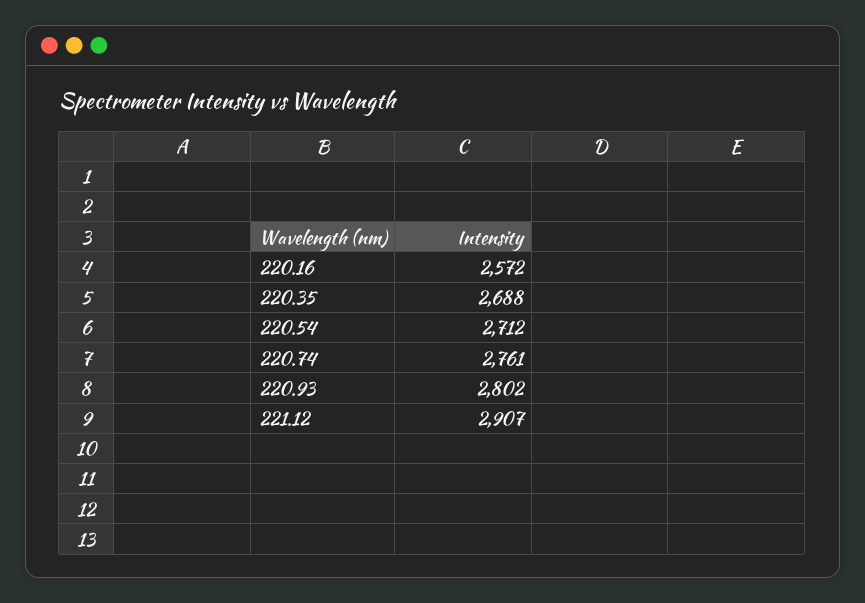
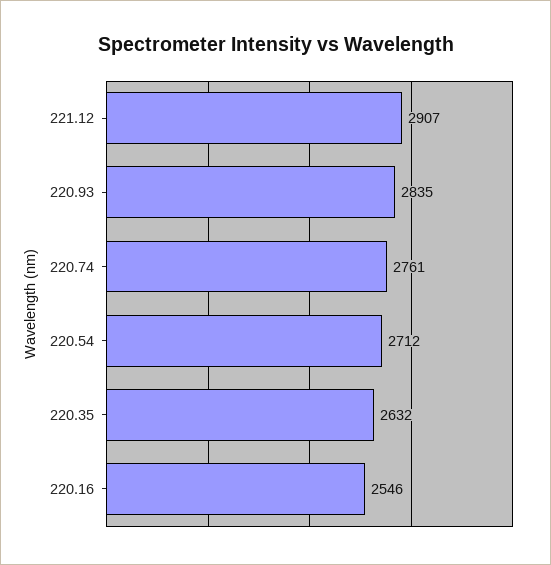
  {
-   "220.16": 2572,
+   "220.16": 2546,
-   "220.35": 2688,
+   "220.35": 2632,
    "220.54": 2712,
    "220.74": 2761,
-   "220.93": 2802,
+   "220.93": 2835,
    "221.12": 2907
  }

